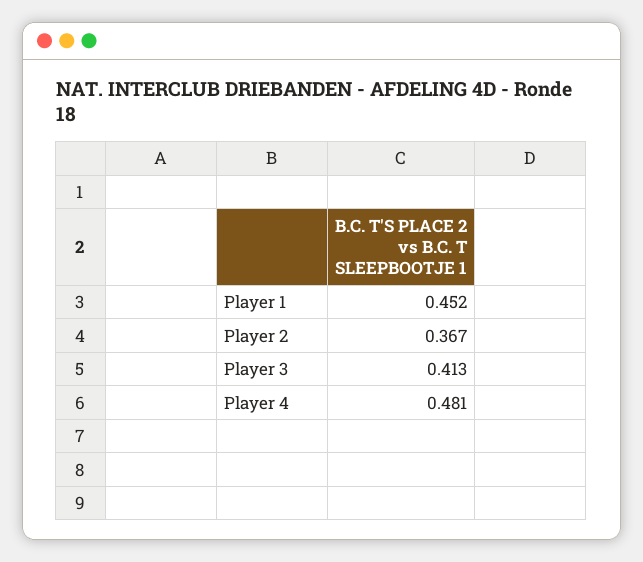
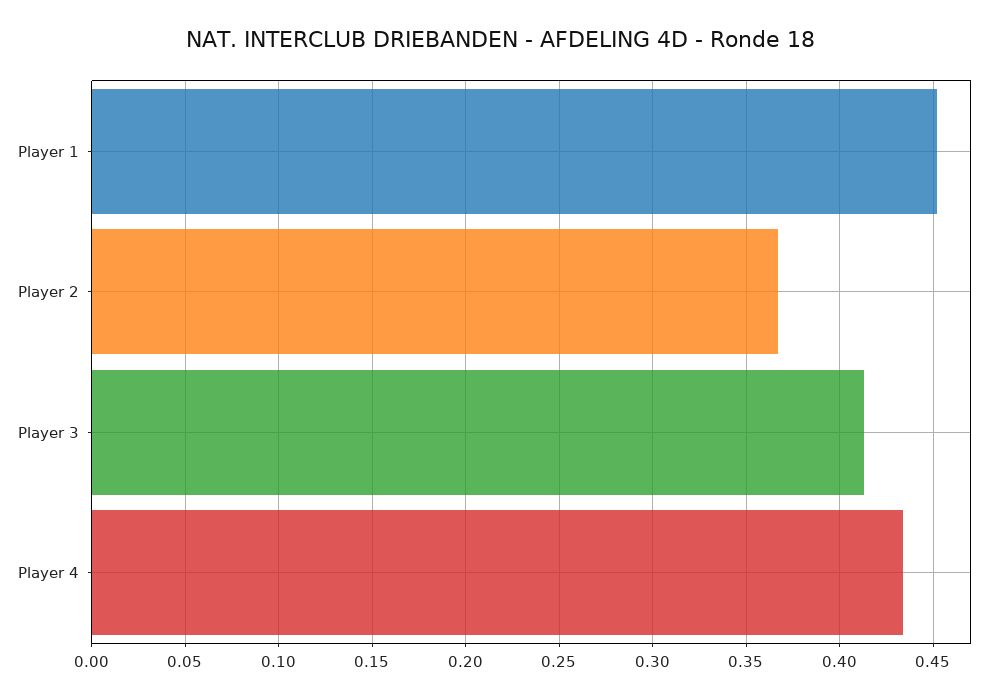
  {
    "Player 1": 0.452,
    "Player 2": 0.367,
    "Player 3": 0.413,
-   "Player 4": 0.481
+   "Player 4": 0.435
  }

